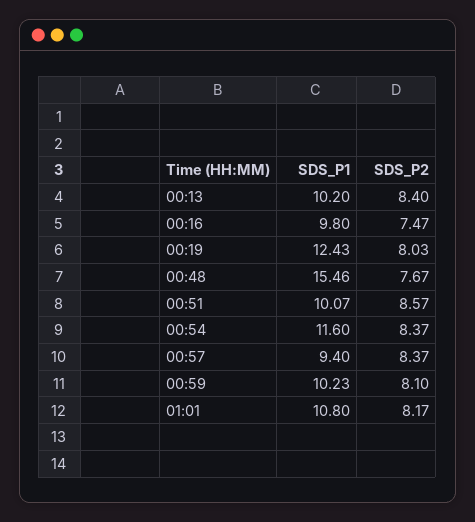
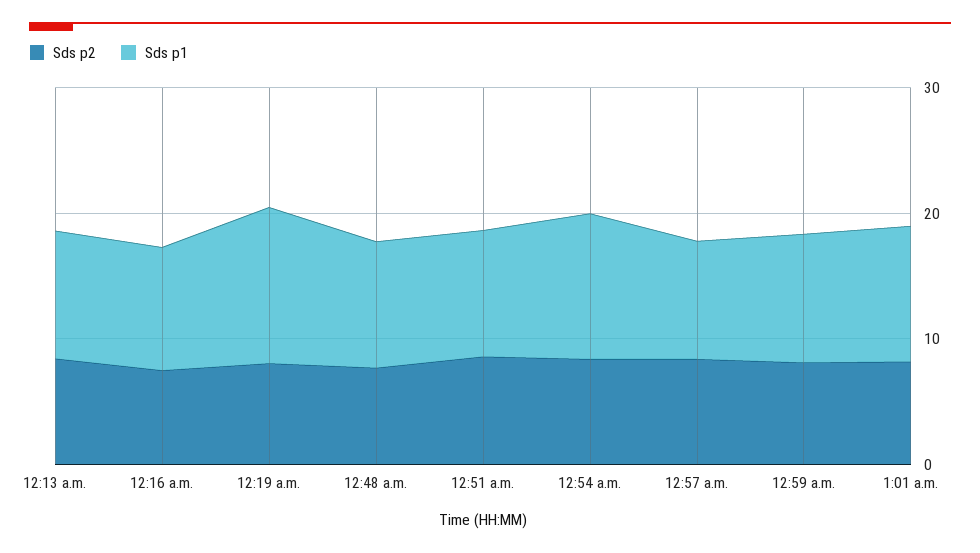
  {
    "SDS_P1": {
      "00:13": 10.2,
      "00:16": 9.8,
      "00:19": 12.43,
-     "00:48": 15.46,
+     "00:48": 10,
      "00:51": 10.07,
      "00:54": 11.6,
      "00:57": 9.4,
      "00:59": 10.23,
      "01:01": 10.8
    },
    "SDS_P2": {
      "00:13": 8.4,
      "00:16": 7.47,
      "00:19": 8.03,
      "00:48": 7.67,
      "00:51": 8.57,
      "00:54": 8.37,
      "00:57": 8.37,
      "00:59": 8.1,
      "01:01": 8.17
    }
  }

